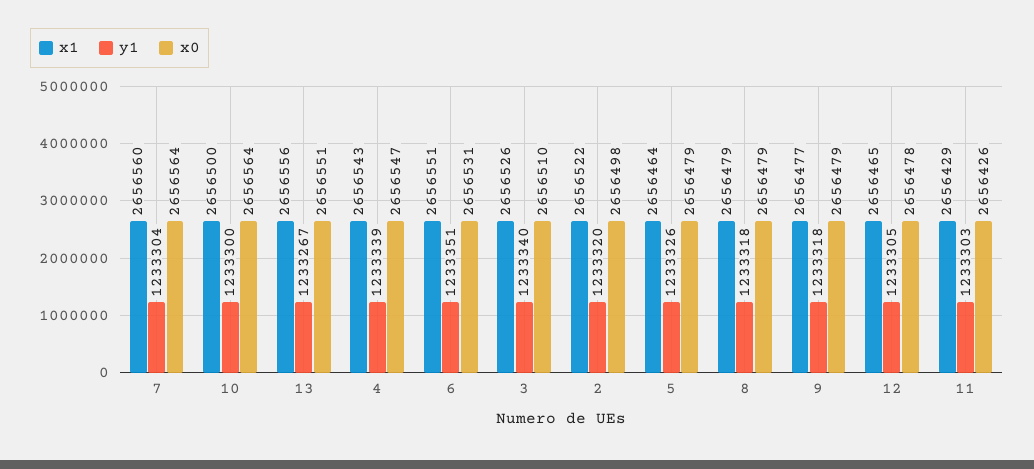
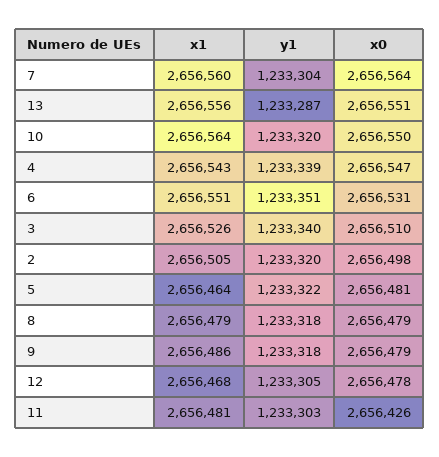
  {
    "x1": {
      "7": 2656560,
-     "10": 2656500,
+     "10": 2656564,
      "13": 2656556,
      "4": 2656543,
      "6": 2656551,
      "3": 2656526,
-     "2": 2656522,
+     "2": 2656505,
      "5": 2656464,
      "8": 2656479,
-     "9": 2656477,
+     "9": 2656486,
-     "12": 2656465,
+     "12": 2656468,
-     "11": 2656429
+     "11": 2656481
    },
    "y1": {
      "7": 1233304,
-     "10": 1233300,
+     "10": 1233320,
-     "13": 1233267,
+     "13": 1233287,
      "4": 1233339,
      "6": 1233351,
      "3": 1233340,
      "2": 1233320,
-     "5": 1233326,
+     "5": 1233322,
      "8": 1233318,
      "9": 1233318,
      "12": 1233305,
      "11": 1233303
    },
    "x0": {
      "7": 2656564,
-     "10": 2656564,
+     "10": 2656550,
      "13": 2656551,
      "4": 2656547,
      "6": 2656531,
      "3": 2656510,
      "2": 2656498,
-     "5": 2656479,
+     "5": 2656481,
      "8": 2656479,
      "9": 2656479,
      "12": 2656478,
      "11": 2656426
    }
  }

